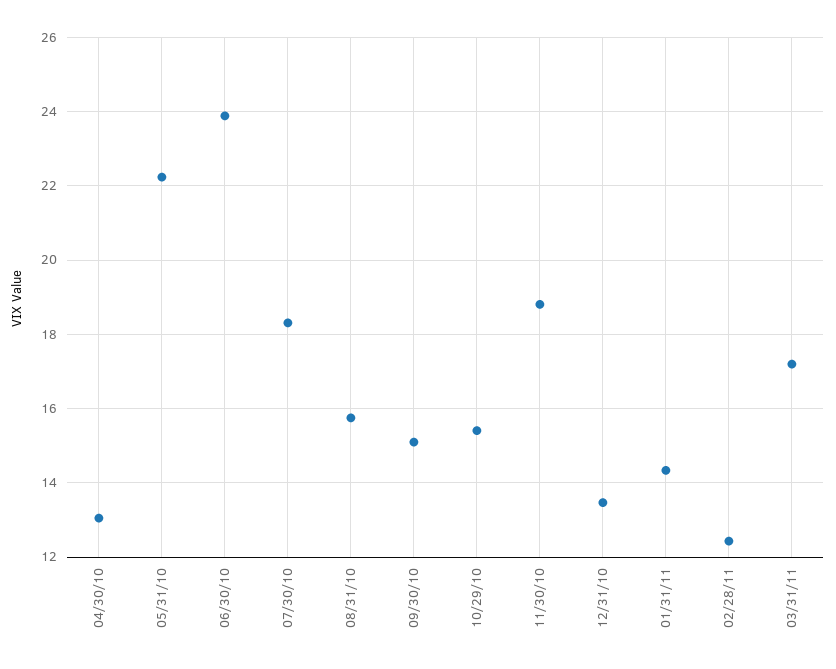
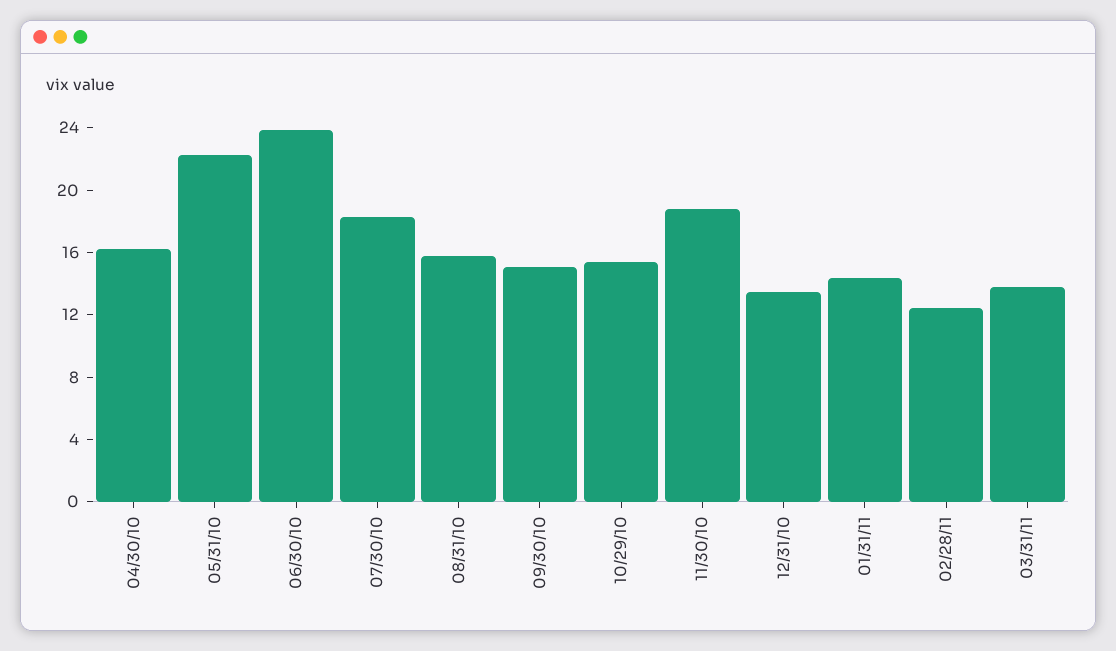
  {
-   "04/30/10": 13,
+   "04/30/10": 16,
    "05/31/10": 22.2,
    "06/30/10": 23.8,
    "07/30/10": 18.4,
    "08/31/10": 15.8,
    "09/30/10": 15.2,
    "10/29/10": 15.4,
    "11/30/10": 18.8,
    "12/31/10": 13.4,
    "01/31/11": 14.4,
    "02/28/11": 12.4,
-   "03/31/11": 17.2
+   "03/31/11": 14
  }

